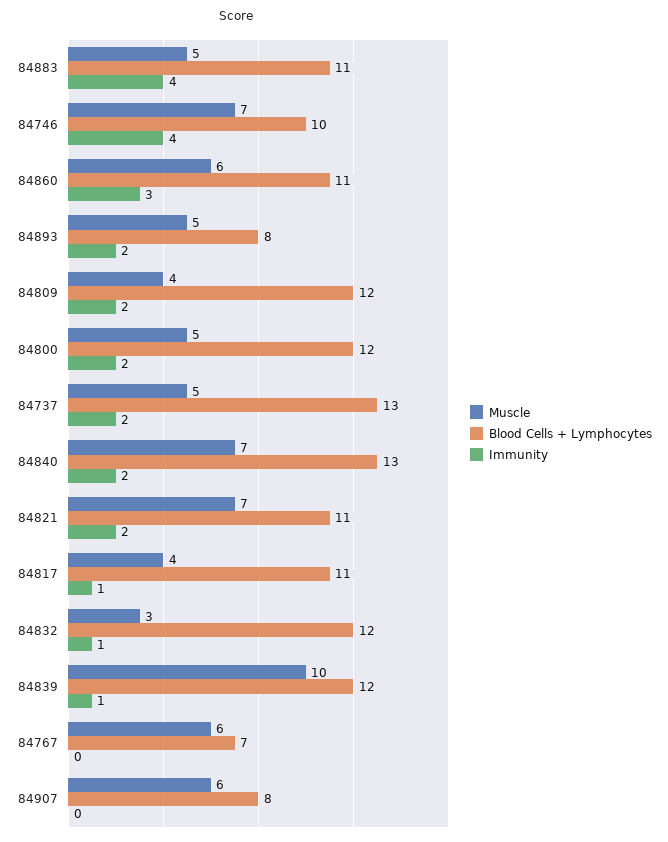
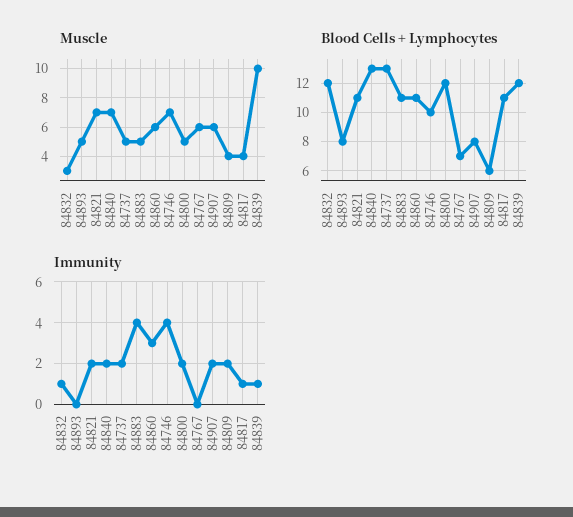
  {
    "Muscle": {
      "84883": 5,
      "84746": 7,
      "84860": 6,
      "84893": 5,
      "84809": 4,
      "84800": 5,
      "84737": 5,
      "84840": 7,
      "84821": 7,
      "84817": 4,
      "84832": 3,
      "84839": 10,
      "84767": 6,
      "84907": 6
    },
    "Blood Cells + Lymphocytes": {
      "84883": 11,
      "84746": 10,
      "84860": 11,
      "84893": 8,
-     "84809": 12,
+     "84809": 6,
      "84800": 12,
      "84737": 13,
      "84840": 13,
      "84821": 11,
      "84817": 11,
      "84832": 12,
      "84839": 12,
      "84767": 7,
      "84907": 8
    },
    "Immunity": {
      "84883": 4,
      "84746": 4,
      "84860": 3,
-     "84893": 2,
+     "84893": 0,
      "84809": 2,
      "84800": 2,
      "84737": 2,
      "84840": 2,
      "84821": 2,
      "84817": 1,
      "84832": 1,
      "84839": 1,
      "84767": 0,
-     "84907": 0
+     "84907": 2
    }
  }

